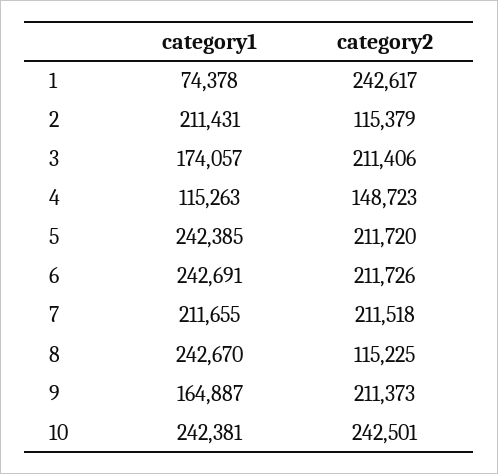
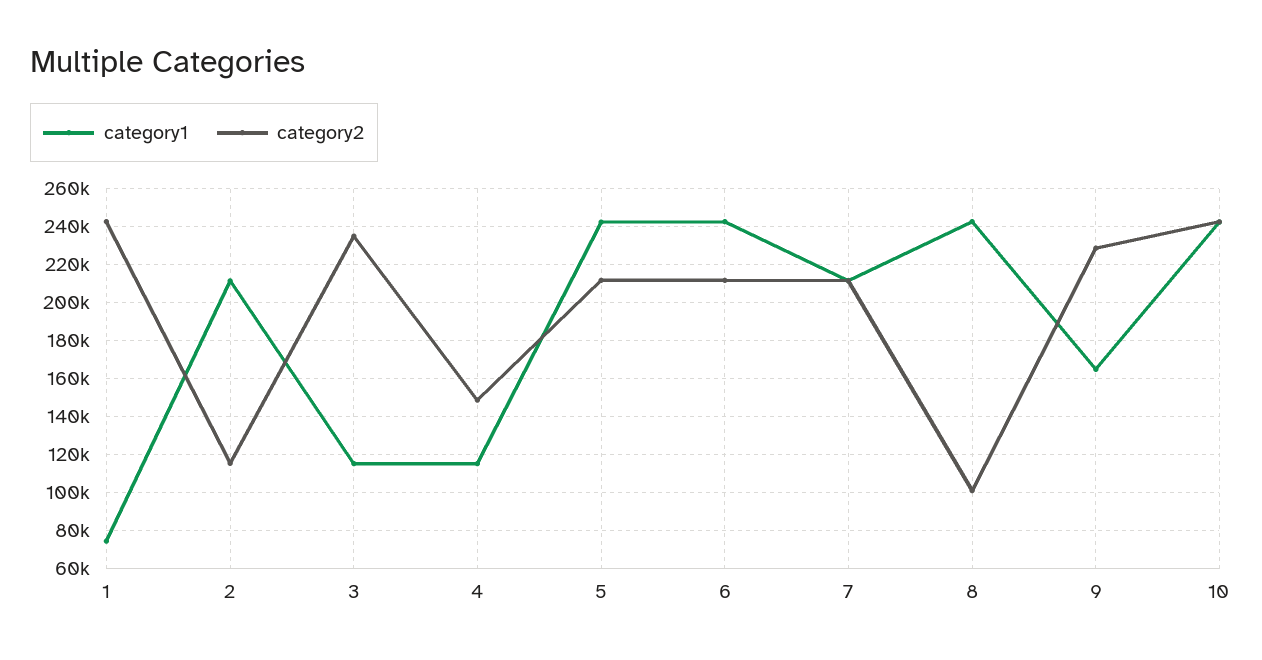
  {
    "category1": {
      "1": 74378,
      "2": 211431,
-     "3": 174057,
+     "3": 115000,
      "4": 115263,
      "5": 242385,
      "6": 242691,
      "7": 211655,
      "8": 242670,
      "9": 164887,
      "10": 242381
    },
    "category2": {
      "1": 242617,
      "2": 115379,
-     "3": 211406,
+     "3": 235000,
      "4": 148723,
      "5": 211720,
      "6": 211726,
      "7": 211518,
-     "8": 115225,
+     "8": 100000,
-     "9": 211373,
+     "9": 230000,
      "10": 242501
    }
  }

